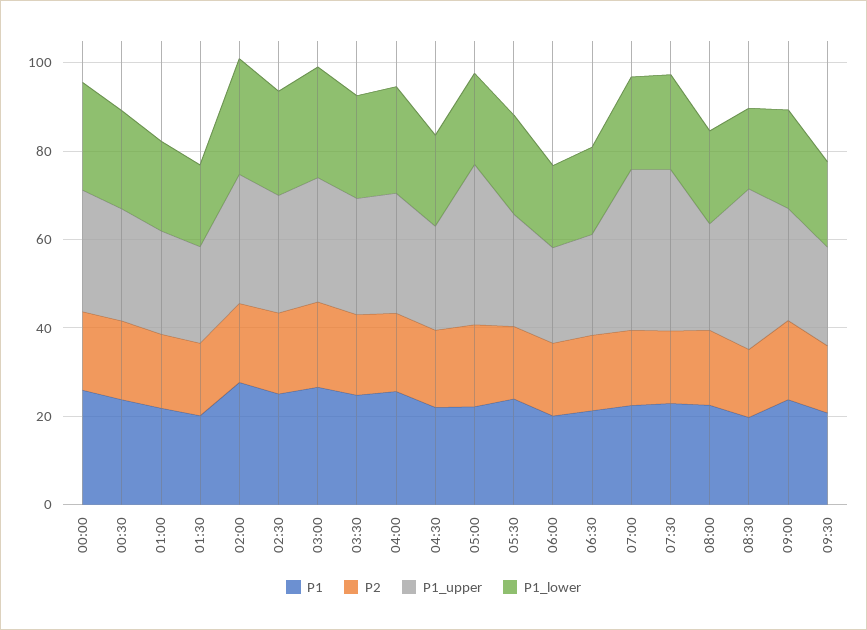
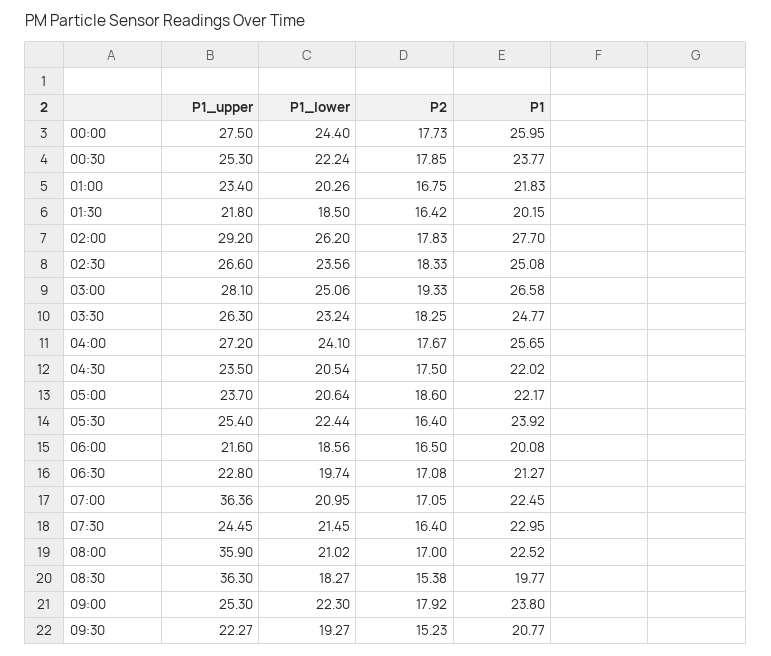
  {
    "P1": {
      "00:00": 25.95,
      "00:30": 23.77,
      "01:00": 21.83,
      "01:30": 20.15,
      "02:00": 27.7,
      "02:30": 25.08,
      "03:00": 26.58,
      "03:30": 24.77,
      "04:00": 25.65,
      "04:30": 22.02,
      "05:00": 22.17,
      "05:30": 23.92,
      "06:00": 20.08,
      "06:30": 21.27,
      "07:00": 22.45,
      "07:30": 22.95,
      "08:00": 22.52,
      "08:30": 19.77,
      "09:00": 23.8,
      "09:30": 20.77
    },
    "P2": {
      "00:00": 17.73,
      "00:30": 17.85,
      "01:00": 16.75,
      "01:30": 16.42,
      "02:00": 17.83,
      "02:30": 18.33,
      "03:00": 19.33,
      "03:30": 18.25,
      "04:00": 17.67,
      "04:30": 17.5,
      "05:00": 18.6,
      "05:30": 16.4,
      "06:00": 16.5,
      "06:30": 17.08,
      "07:00": 17.05,
      "07:30": 16.4,
      "08:00": 17,
      "08:30": 15.38,
      "09:00": 17.92,
      "09:30": 15.23
    },
    "P1_upper": {
      "00:00": 27.5,
      "00:30": 25.3,
      "01:00": 23.4,
      "01:30": 21.8,
      "02:00": 29.2,
      "02:30": 26.6,
      "03:00": 28.1,
      "03:30": 26.3,
      "04:00": 27.2,
      "04:30": 23.5,
-     "05:00": 35,
+     "05:00": 23.7,
      "05:30": 25.4,
      "06:00": 21.6,
      "06:30": 22.8,
      "07:00": 36.36,
-     "07:30": 35,
+     "07:30": 24.45,
-     "08:00": 25,
+     "08:00": 35.9,
      "08:30": 36.3,
      "09:00": 25.3,
      "09:30": 22.27
    },
    "P1_lower": {
      "00:00": 24.4,
      "00:30": 22.24,
      "01:00": 20.26,
      "01:30": 18.5,
      "02:00": 26.2,
      "02:30": 23.56,
      "03:00": 25.06,
      "03:30": 23.24,
      "04:00": 24.1,
      "04:30": 20.54,
      "05:00": 20.64,
      "05:30": 22.44,
      "06:00": 18.56,
      "06:30": 19.74,
      "07:00": 20.95,
      "07:30": 21.45,
      "08:00": 21.02,
      "08:30": 18.27,
      "09:00": 22.3,
      "09:30": 19.27
    }
  }

